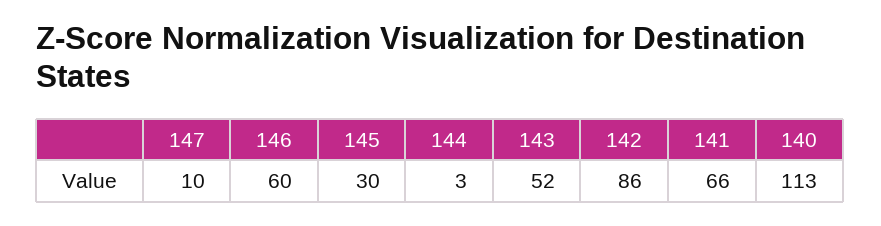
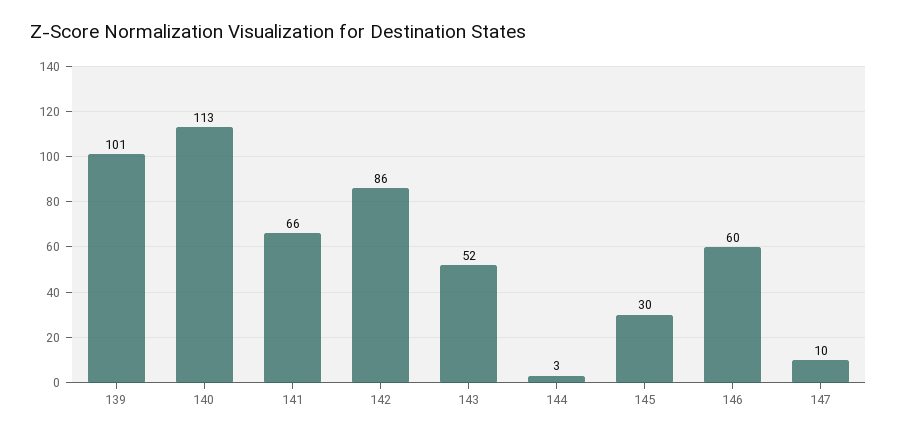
  {
    "147": 10,
    "146": 60,
    "145": 30,
    "144": 3,
    "143": 52,
    "142": 86,
    "141": 66,
-   "140": 113
+   "140": 113,
+   "139": 101
  }

